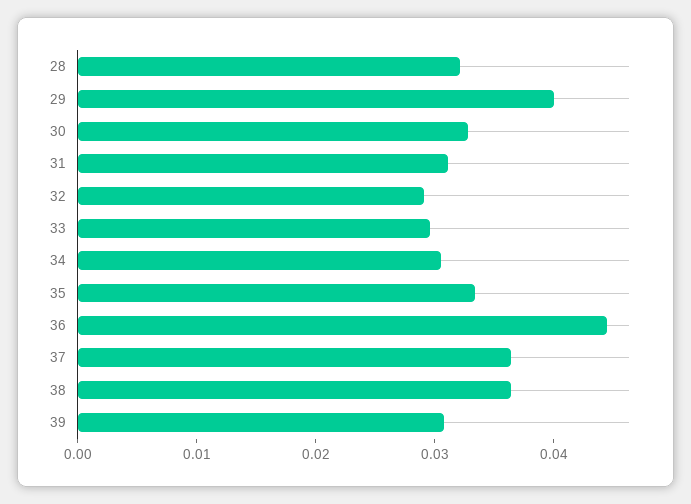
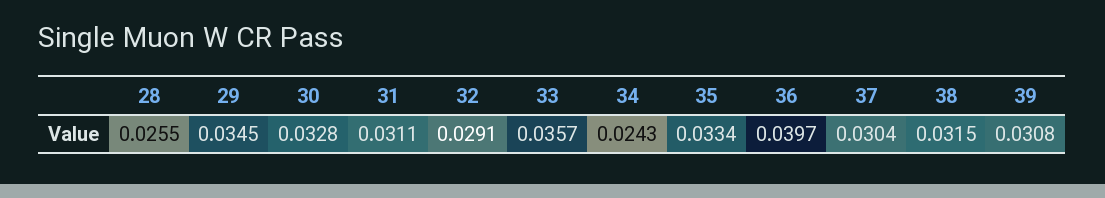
  {
-   "28": 0.032,
+   "28": 0.0255,
-   "29": 0.04,
+   "29": 0.0345,
    "30": 0.0328,
    "31": 0.0311,
    "32": 0.0291,
-   "33": 0.03,
+   "33": 0.0357,
-   "34": 0.03,
+   "34": 0.0243,
    "35": 0.0334,
-   "36": 0.044,
+   "36": 0.0397,
-   "37": 0.036,
+   "37": 0.0304,
-   "38": 0.036,
+   "38": 0.0315,
    "39": 0.0308
  }

